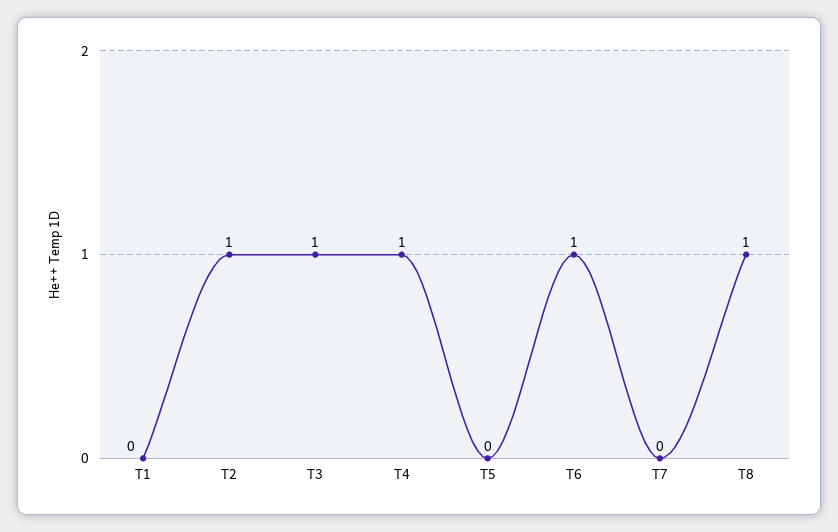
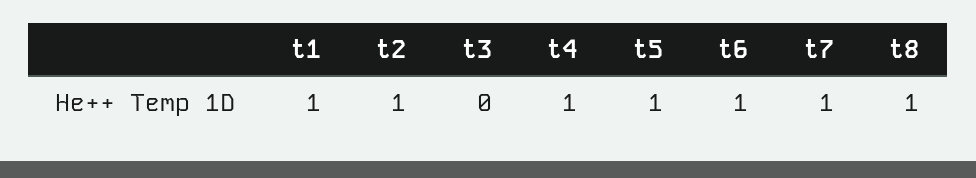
  {
-   "T1": 0,
+   "T1": 1,
    "T2": 1,
-   "T3": 1,
+   "T3": 0,
    "T4": 1,
-   "T5": 0,
+   "T5": 1,
    "T6": 1,
-   "T7": 0,
+   "T7": 1,
    "T8": 1
  }

